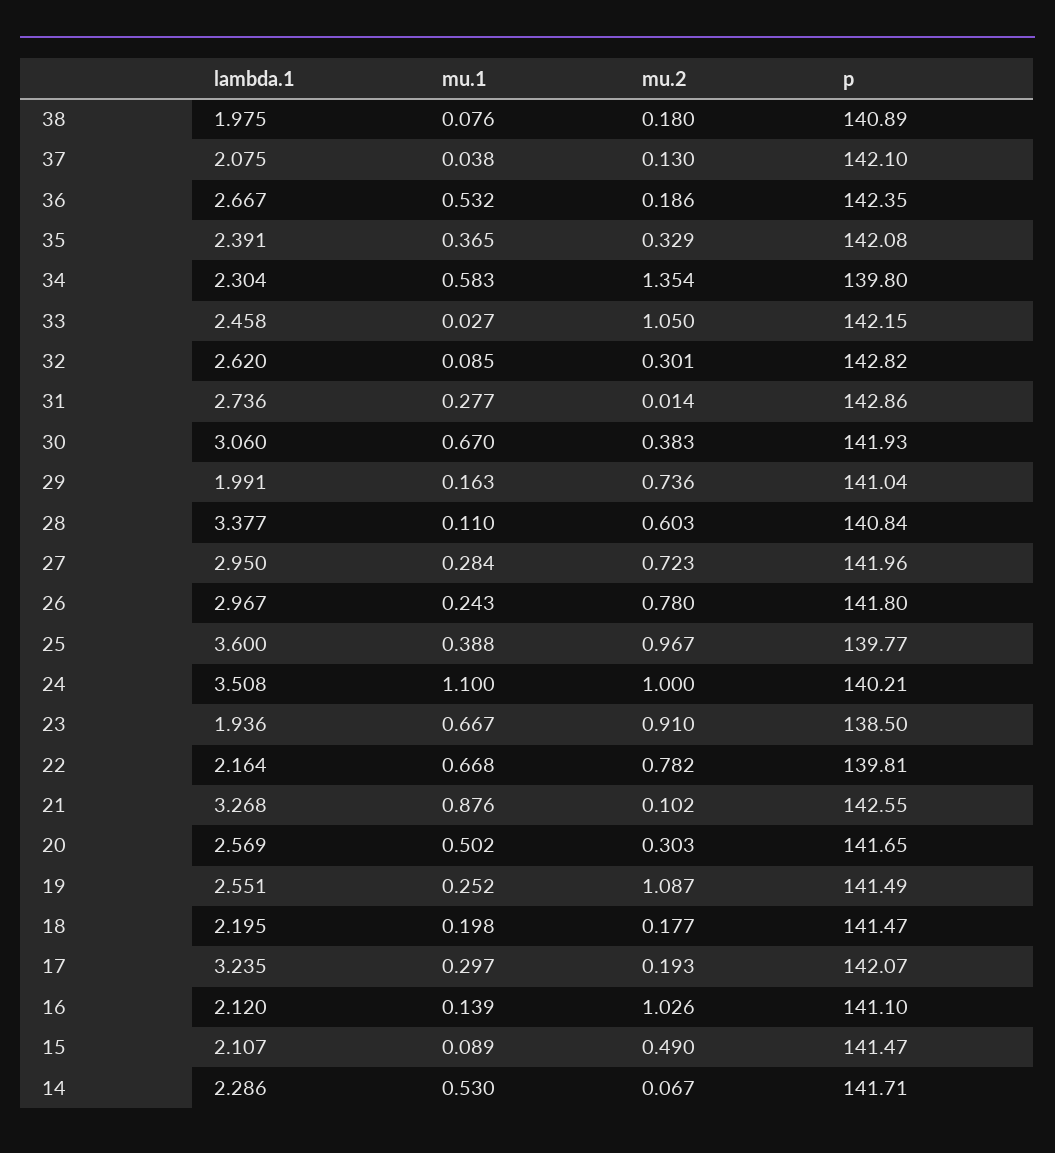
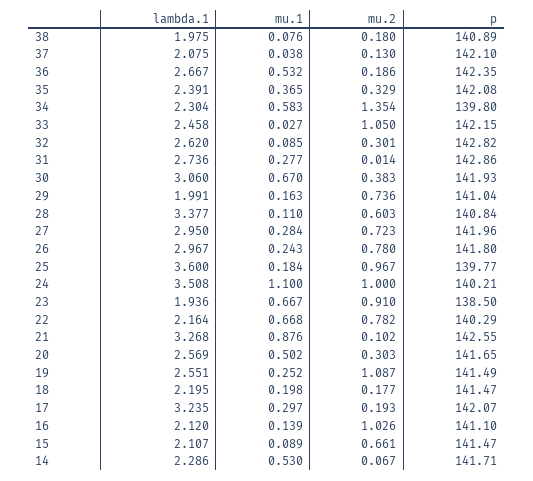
  {
    "lambda.1": {
      "38": 1.975,
      "37": 2.075,
      "36": 2.667,
      "35": 2.391,
      "34": 2.304,
      "33": 2.458,
      "32": 2.62,
      "31": 2.736,
      "30": 3.06,
      "29": 1.991,
      "28": 3.377,
      "27": 2.95,
      "26": 2.967,
      "25": 3.6,
      "24": 3.508,
      "23": 1.936,
      "22": 2.164,
      "21": 3.268,
      "20": 2.569,
      "19": 2.551,
      "18": 2.195,
      "17": 3.235,
      "16": 2.12,
      "15": 2.107,
      "14": 2.286
    },
    "mu.1": {
      "38": 0.076,
      "37": 0.038,
      "36": 0.532,
      "35": 0.365,
      "34": 0.583,
      "33": 0.027,
      "32": 0.085,
      "31": 0.277,
      "30": 0.67,
      "29": 0.163,
      "28": 0.11,
      "27": 0.284,
      "26": 0.243,
-     "25": 0.388,
+     "25": 0.184,
      "24": 1.1,
      "23": 0.667,
      "22": 0.668,
      "21": 0.876,
      "20": 0.502,
      "19": 0.252,
      "18": 0.198,
      "17": 0.297,
      "16": 0.139,
      "15": 0.089,
      "14": 0.53
    },
    "mu.2": {
      "38": 0.18,
      "37": 0.13,
      "36": 0.186,
      "35": 0.329,
      "34": 1.354,
      "33": 1.05,
      "32": 0.301,
      "31": 0.014,
      "30": 0.383,
      "29": 0.736,
      "28": 0.603,
      "27": 0.723,
      "26": 0.78,
      "25": 0.967,
      "24": 1,
      "23": 0.91,
      "22": 0.782,
      "21": 0.102,
      "20": 0.303,
      "19": 1.087,
      "18": 0.177,
      "17": 0.193,
      "16": 1.026,
-     "15": 0.49,
+     "15": 0.661,
      "14": 0.067
    },
    "p": {
      "38": 140.89,
      "37": 142.1,
      "36": 142.35,
      "35": 142.08,
      "34": 139.8,
      "33": 142.15,
      "32": 142.82,
      "31": 142.86,
      "30": 141.93,
      "29": 141.04,
      "28": 140.84,
      "27": 141.96,
      "26": 141.8,
      "25": 139.77,
      "24": 140.21,
      "23": 138.5,
-     "22": 139.81,
+     "22": 140.29,
      "21": 142.55,
      "20": 141.65,
      "19": 141.49,
      "18": 141.47,
      "17": 142.07,
      "16": 141.1,
      "15": 141.47,
      "14": 141.71
    }
  }

